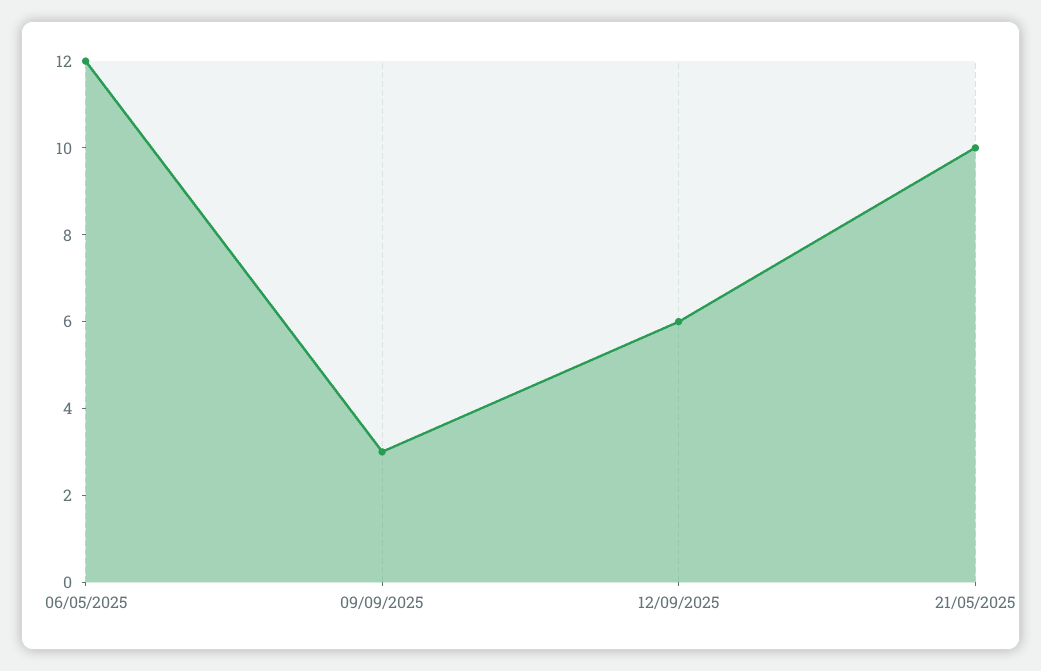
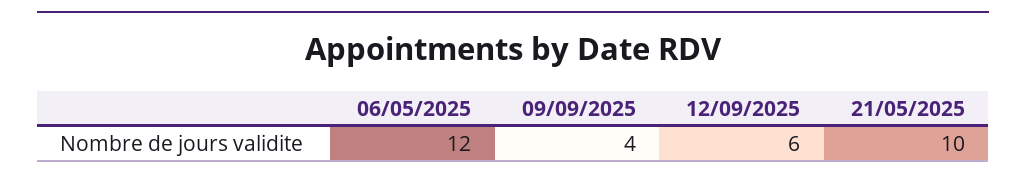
  {
    "06/05/2025": 12,
-   "09/09/2025": 3,
+   "09/09/2025": 4,
    "12/09/2025": 6,
    "21/05/2025": 10
  }

